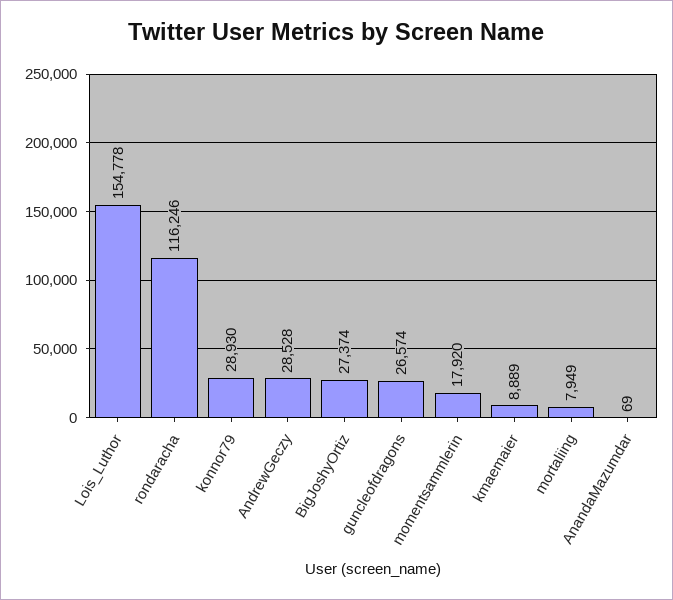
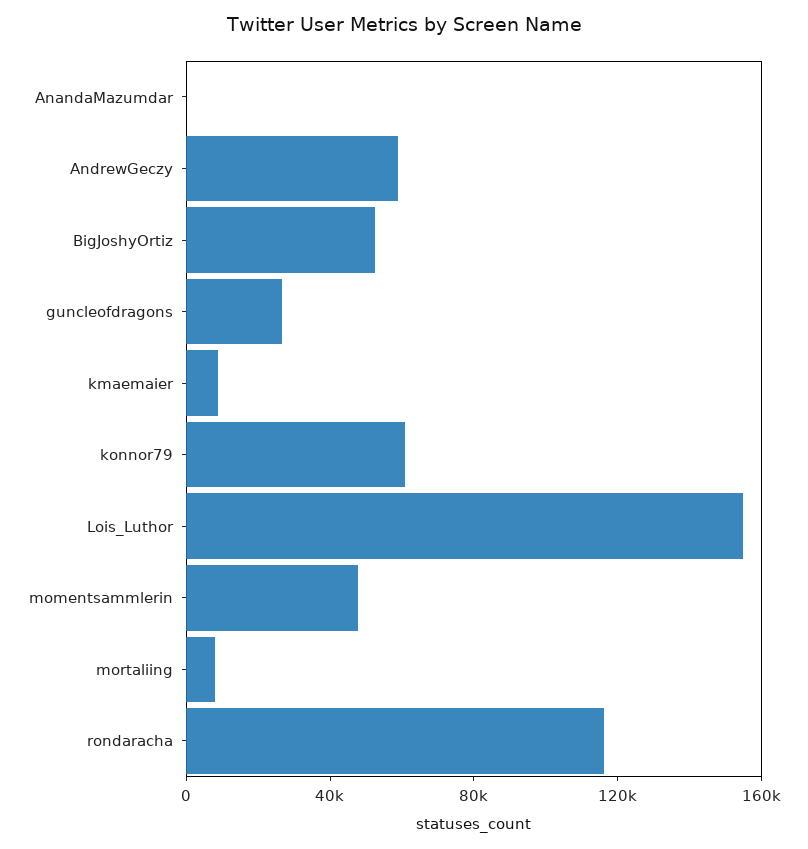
  {
    "Lois_Luthor": 154778,
    "rondaracha": 116246,
-   "konnor79": 28930,
+   "konnor79": 60000,
-   "AndrewGeczy": 28528,
+   "AndrewGeczy": 60000,
-   "BigJoshyOrtiz": 27374,
+   "BigJoshyOrtiz": 50000,
    "guncleofdragons": 26574,
-   "momentsammlerin": 17920,
+   "momentsammlerin": 50000,
    "kmaemaier": 8889,
    "mortaliing": 7949,
    "AnandaMazumdar": 69
  }

